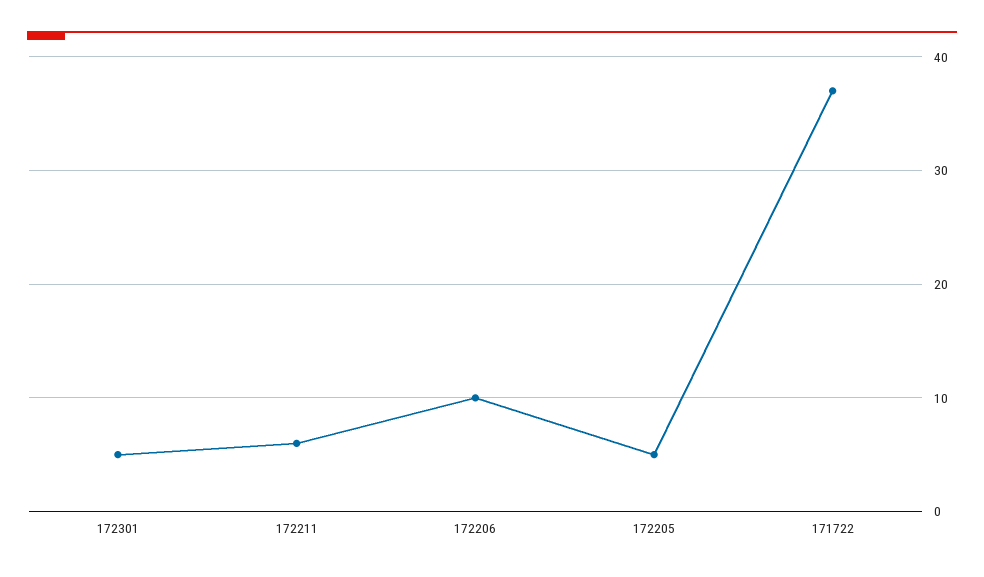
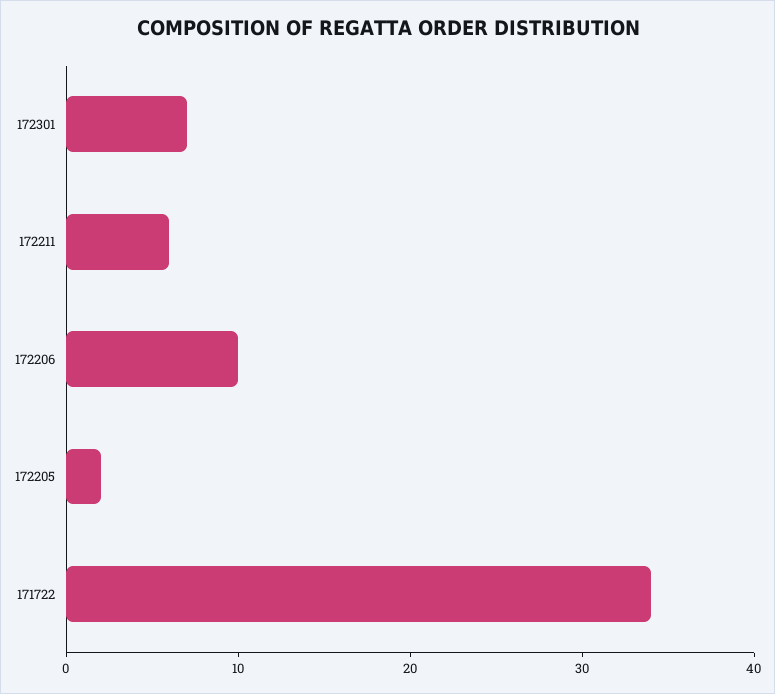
  {
-   "172301": 5,
+   "172301": 7,
    "172211": 6,
    "172206": 10,
-   "172205": 5,
+   "172205": 2,
-   "171722": 37
+   "171722": 34
  }

